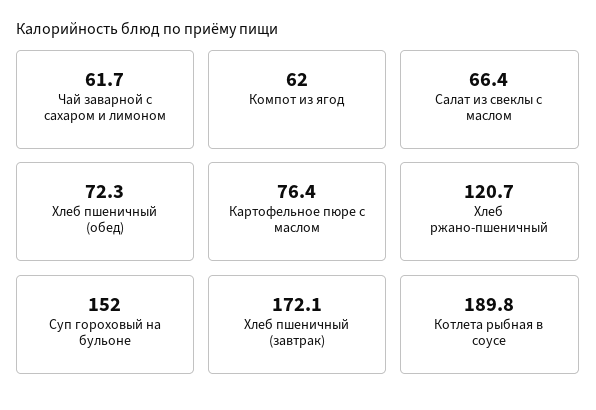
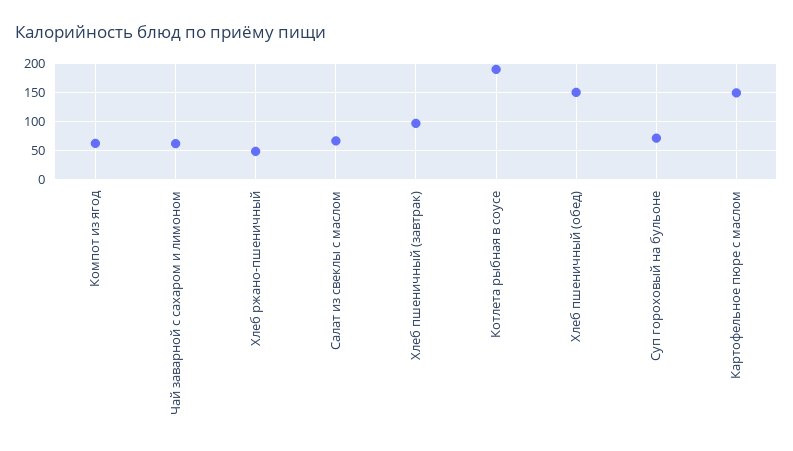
  {
    "Чай заварной с сахаром и лимоном": 61.7,
    "Компот из ягод": 62,
    "Салат из свеклы с маслом": 66.4,
-   "Хлеб пшеничный (обед)": 72.3,
+   "Хлеб пшеничный (обед)": 150,
-   "Картофельное пюре с маслом": 76.4,
+   "Картофельное пюре с маслом": 150,
-   "Хлеб ржано-пшеничный": 120.7,
+   "Хлеб ржано-пшеничный": 50,
-   "Суп гороховый на бульоне": 152,
+   "Суп гороховый на бульоне": 75,
-   "Хлеб пшеничный (завтрак)": 172.1,
+   "Хлеб пшеничный (завтрак)": 100,
    "Котлета рыбная в соусе": 189.8
  }

